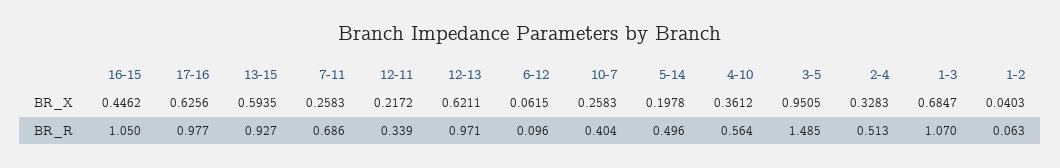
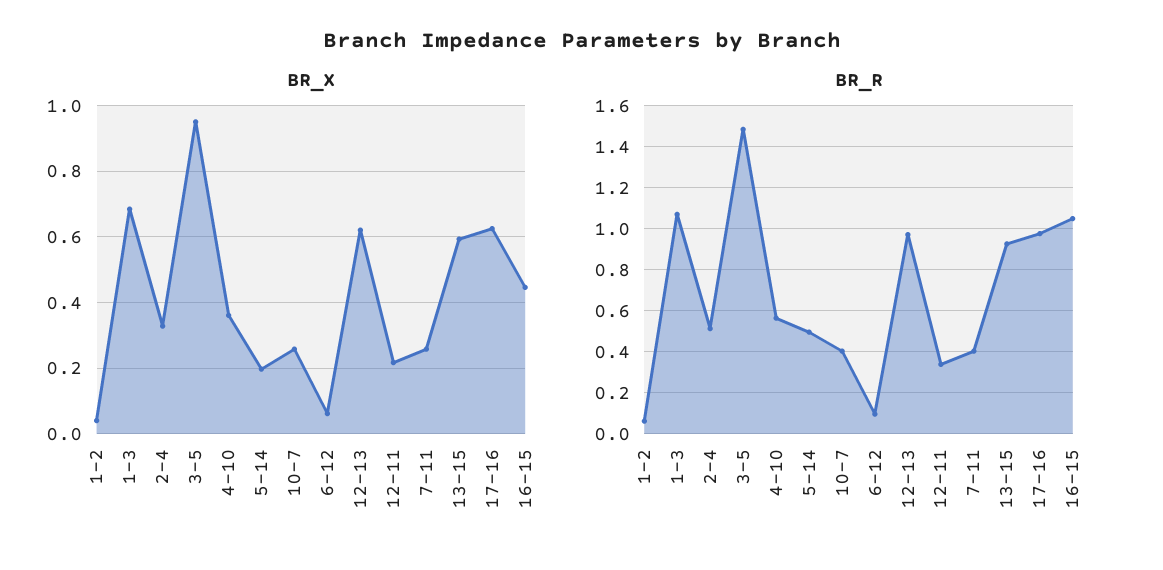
  {
    "BR_X": {
      "16-15": 0.4462,
      "17-16": 0.6256,
      "13-15": 0.5935,
      "7-11": 0.2583,
      "12-11": 0.2172,
      "12-13": 0.6211,
      "6-12": 0.0615,
      "10-7": 0.2583,
      "5-14": 0.1978,
      "4-10": 0.3612,
      "3-5": 0.9505,
      "2-4": 0.3283,
      "1-3": 0.6847,
      "1-2": 0.0403
    },
    "BR_R": {
      "16-15": 1.05,
      "17-16": 0.977,
      "13-15": 0.927,
-     "7-11": 0.686,
+     "7-11": 0.4,
      "12-11": 0.339,
      "12-13": 0.971,
      "6-12": 0.096,
      "10-7": 0.404,
      "5-14": 0.496,
      "4-10": 0.564,
      "3-5": 1.485,
      "2-4": 0.513,
      "1-3": 1.07,
      "1-2": 0.063
    }
  }

